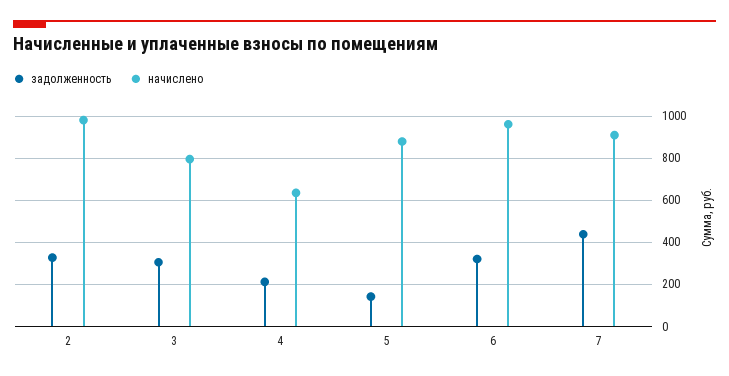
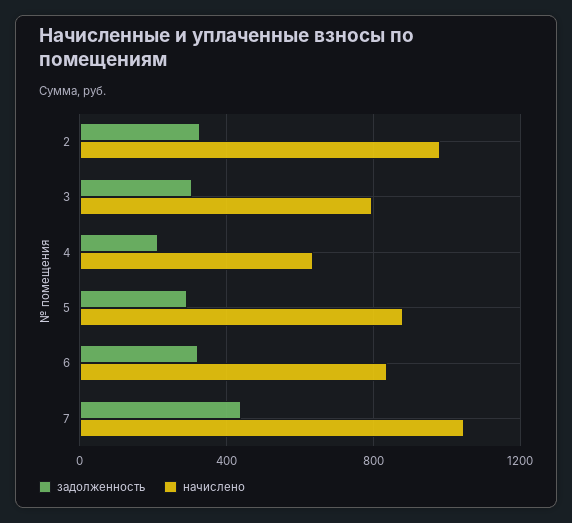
  {
    "задолженность": {
      "2": 350,
      "3": 300,
      "4": 200,
-     "5": 150,
+     "5": 300,
      "6": 300,
      "7": 450
    },
    "начислено": {
      "2": 1000,
      "3": 800,
      "4": 650,
      "5": 900,
-     "6": 950,
+     "6": 850,
-     "7": 900
+     "7": 1050
    }
  }

